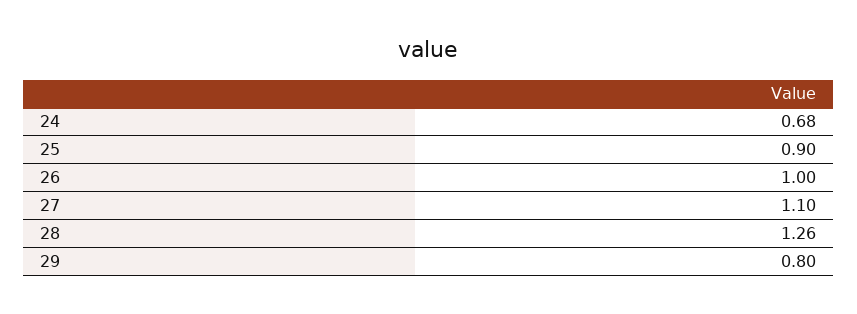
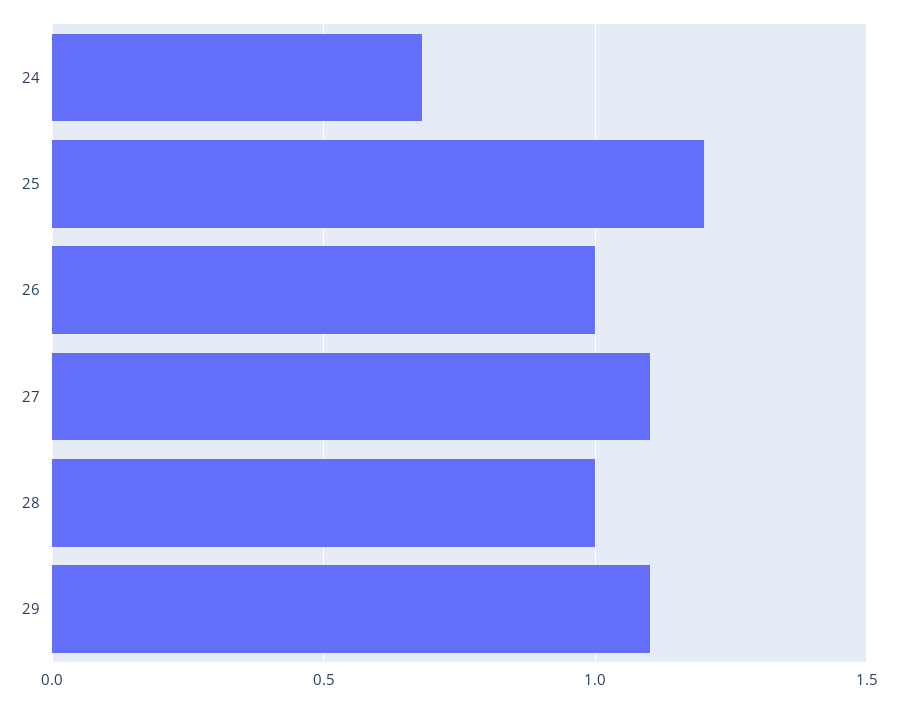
  {
    "24": 0.68,
-   "25": 0.9,
+   "25": 1.2,
    "26": 1,
    "27": 1.1,
-   "28": 1.26,
+   "28": 1,
-   "29": 0.8
+   "29": 1.1
  }

